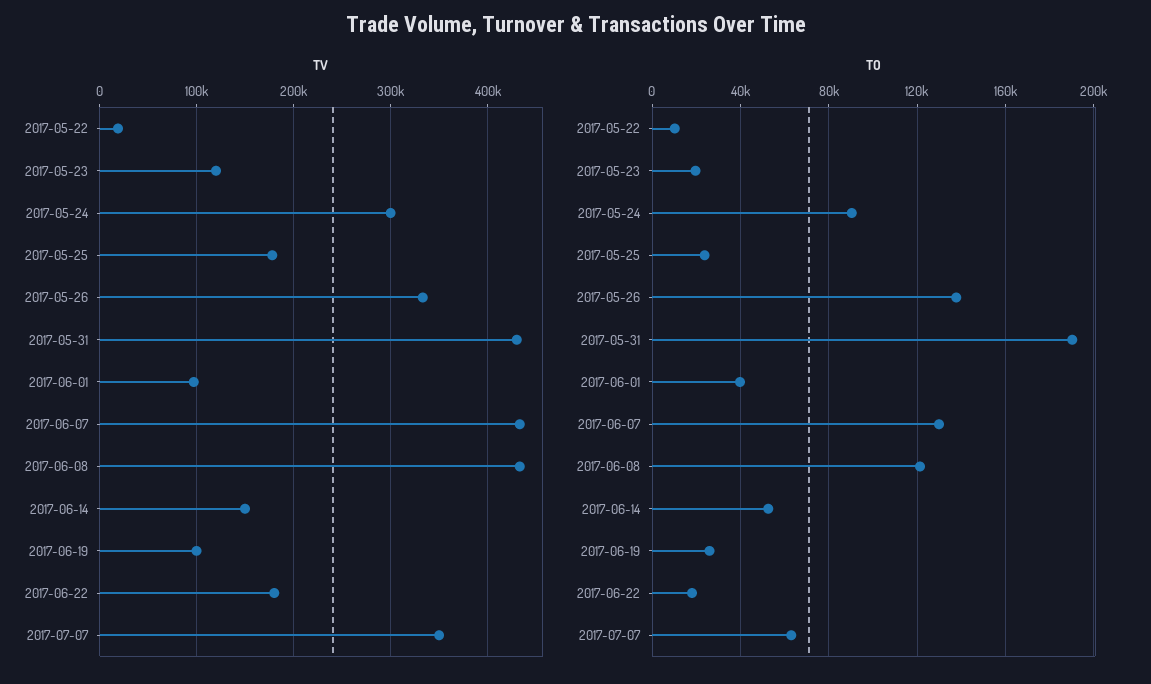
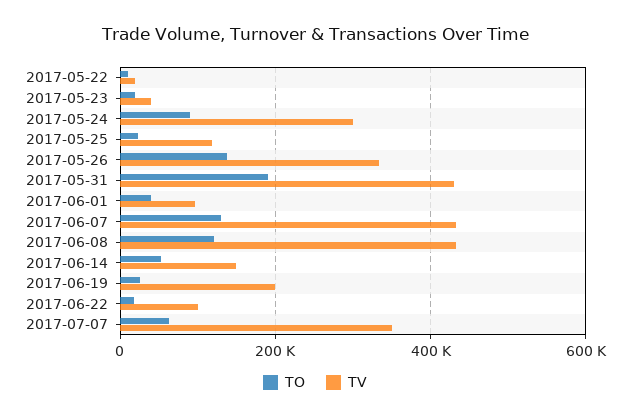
  {
    "TV": {
      "2017-05-22": 20000,
-     "2017-05-23": 120000,
+     "2017-05-23": 40000,
      "2017-05-24": 300000,
-     "2017-05-25": 180000,
+     "2017-05-25": 120000,
      "2017-05-26": 330000,
      "2017-05-31": 430000,
      "2017-06-01": 100000,
      "2017-06-07": 430000,
      "2017-06-08": 430000,
      "2017-06-14": 150000,
-     "2017-06-19": 100000,
+     "2017-06-19": 200000,
-     "2017-06-22": 180000,
+     "2017-06-22": 100000,
      "2017-07-07": 350000
    },
    "TO": {
      "2017-05-22": 10000,
      "2017-05-23": 20000,
      "2017-05-24": 90000,
      "2017-05-25": 25000,
      "2017-05-26": 140000,
      "2017-05-31": 190000,
      "2017-06-01": 40000,
      "2017-06-07": 130000,
      "2017-06-08": 120000,
      "2017-06-14": 55000,
      "2017-06-19": 25000,
      "2017-06-22": 20000,
      "2017-07-07": 65000
    }
  }

